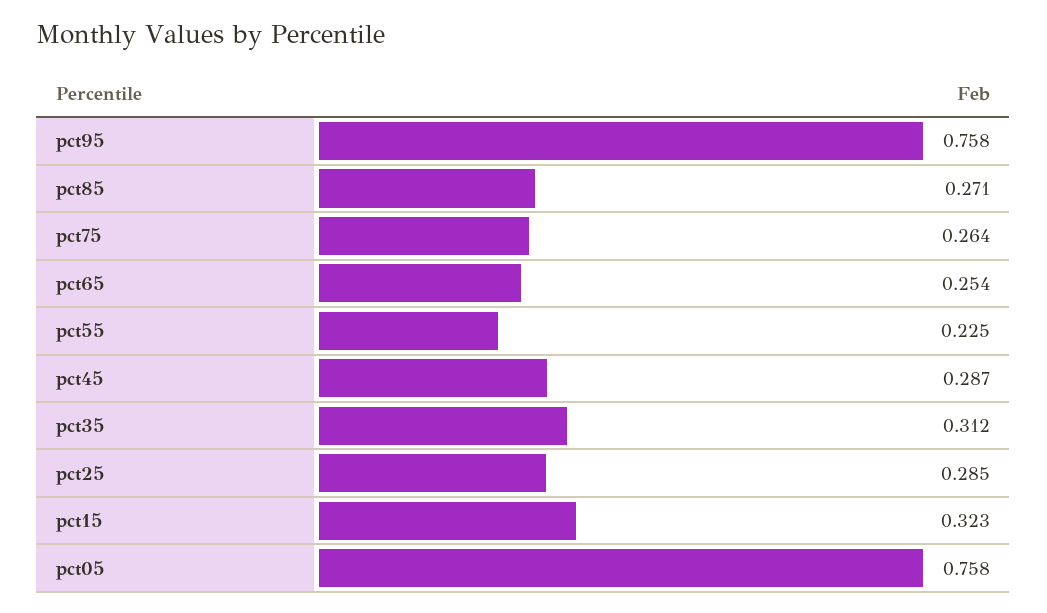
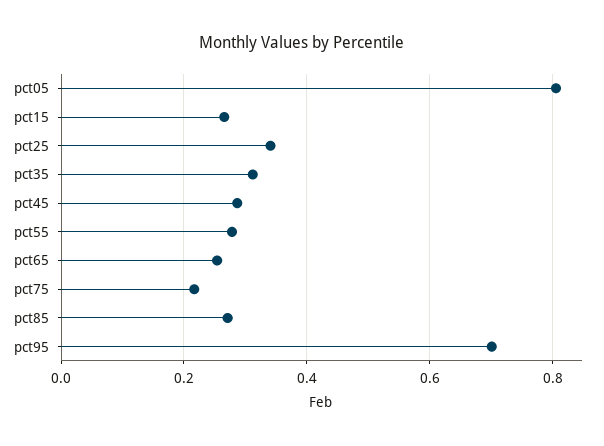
  {
-   "pct95": 0.758,
+   "pct95": 0.7,
    "pct85": 0.271,
-   "pct75": 0.264,
+   "pct75": 0.22,
    "pct65": 0.254,
-   "pct55": 0.225,
+   "pct55": 0.28,
    "pct45": 0.287,
    "pct35": 0.312,
-   "pct25": 0.285,
+   "pct25": 0.34,
-   "pct15": 0.323,
+   "pct15": 0.26,
-   "pct05": 0.758
+   "pct05": 0.8
  }

